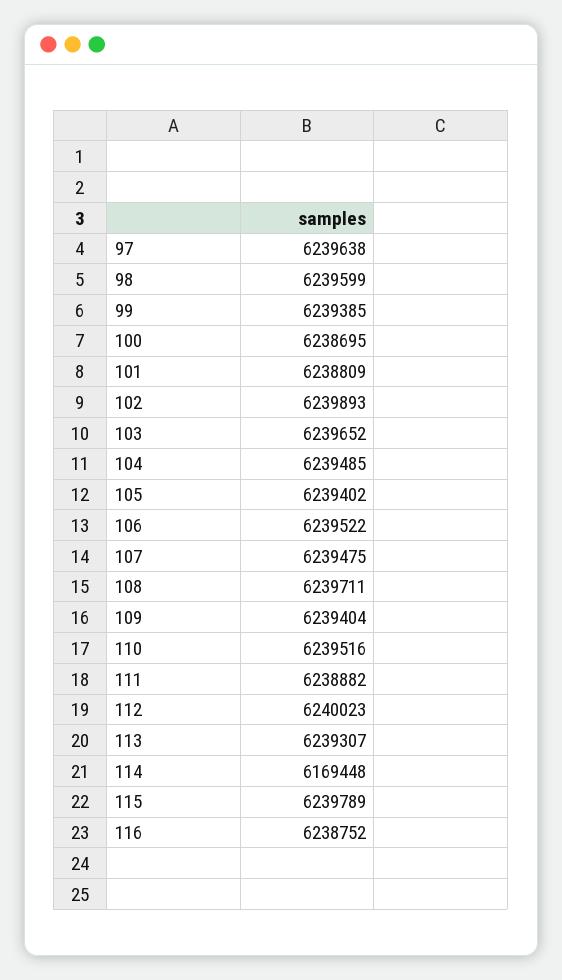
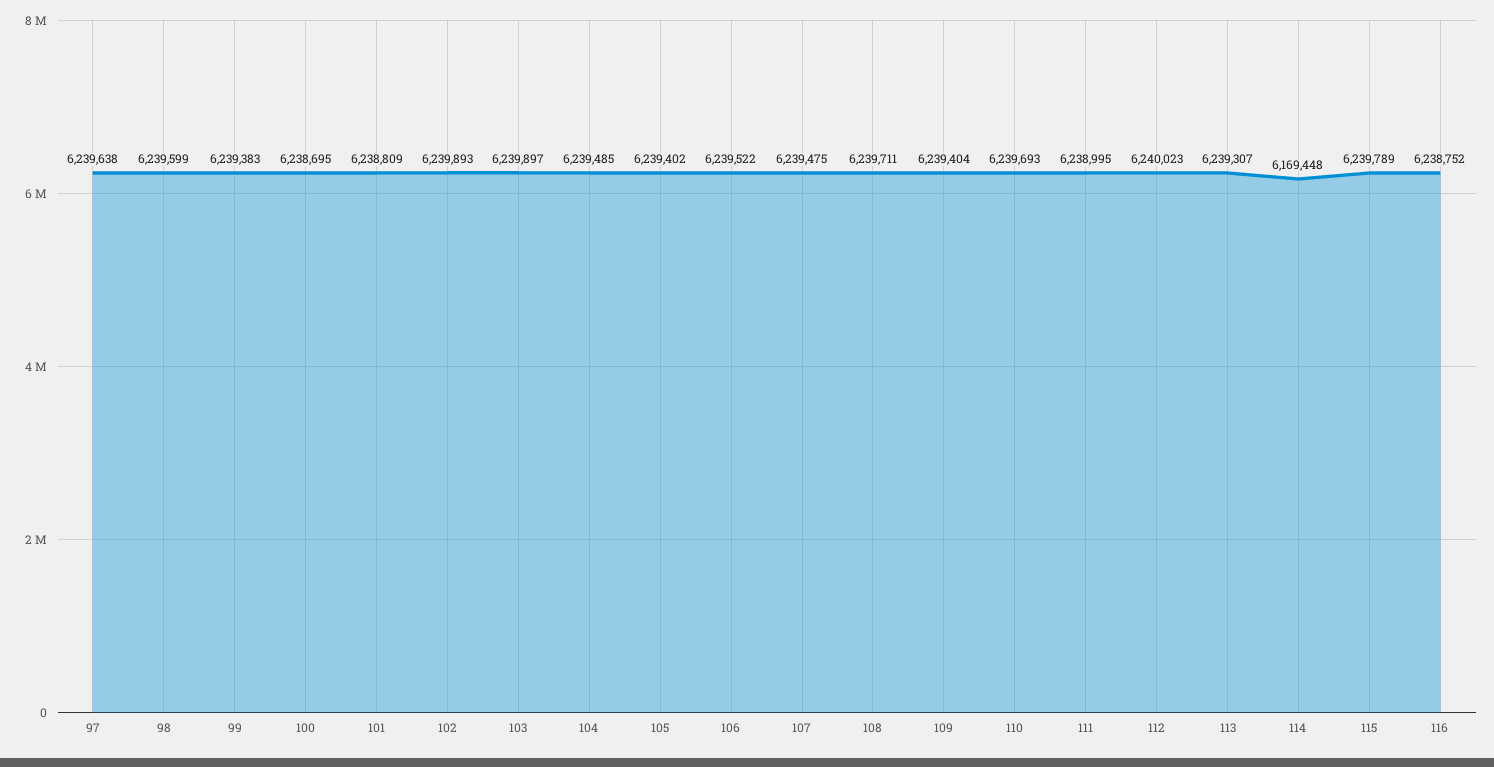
  {
    "97": 6239638,
    "98": 6239599,
-   "99": 6239385,
+   "99": 6239383,
    "100": 6238695,
    "101": 6238809,
    "102": 6239893,
-   "103": 6239652,
+   "103": 6239897,
    "104": 6239485,
    "105": 6239402,
    "106": 6239522,
    "107": 6239475,
    "108": 6239711,
    "109": 6239404,
-   "110": 6239516,
+   "110": 6239693,
-   "111": 6238882,
+   "111": 6238995,
    "112": 6240023,
    "113": 6239307,
    "114": 6169448,
    "115": 6239789,
    "116": 6238752
  }

